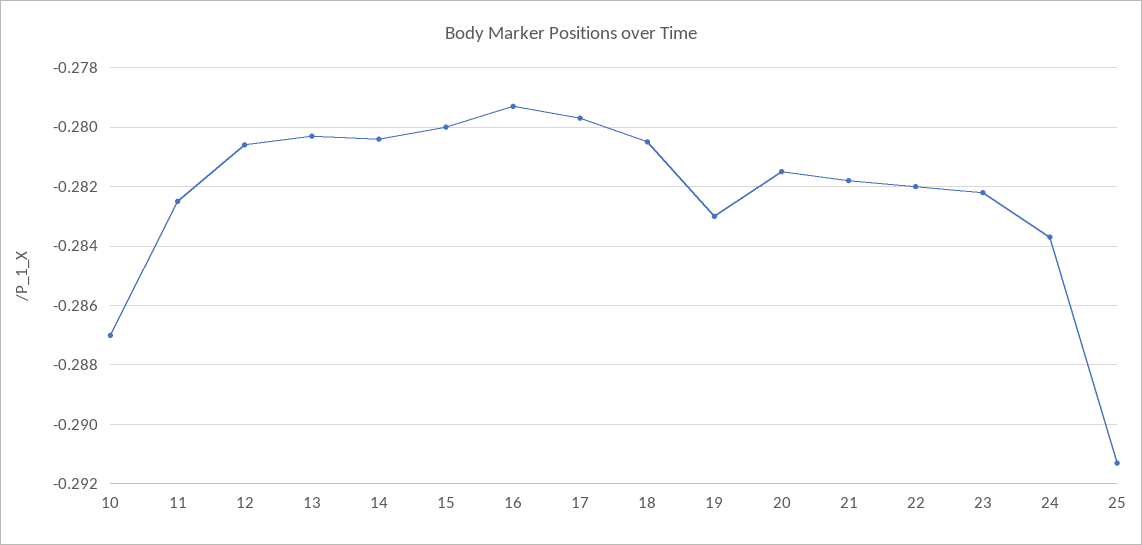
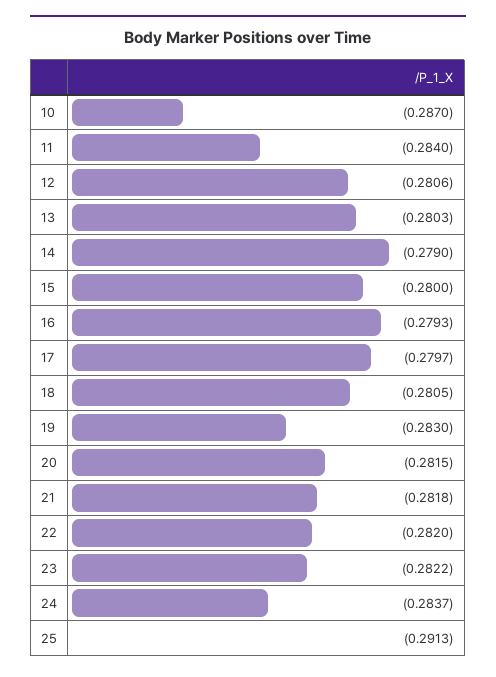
  {
    "10": -0.287,
-   "11": -0.2825,
+   "11": -0.284,
    "12": -0.2806,
    "13": -0.2803,
-   "14": -0.2805,
+   "14": -0.279,
    "15": -0.28,
    "16": -0.2793,
    "17": -0.2797,
    "18": -0.2805,
    "19": -0.283,
    "20": -0.2815,
    "21": -0.2818,
    "22": -0.282,
    "23": -0.2822,
    "24": -0.2837,
    "25": -0.2913
  }

